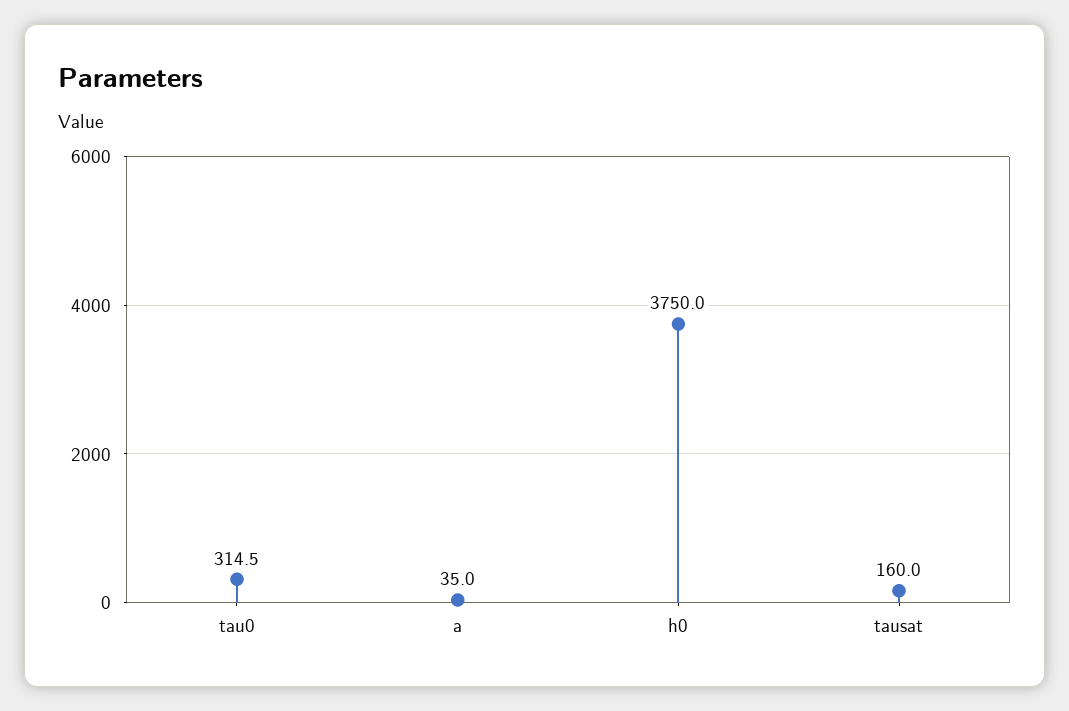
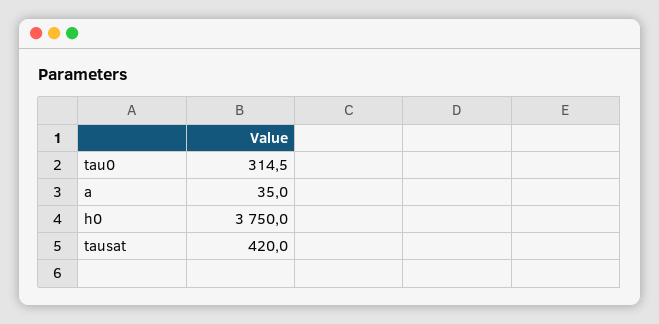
  {
    "tau0": 314.5,
    "a": 35,
    "h0": 3750,
-   "tausat": 160
+   "tausat": 420
  }

